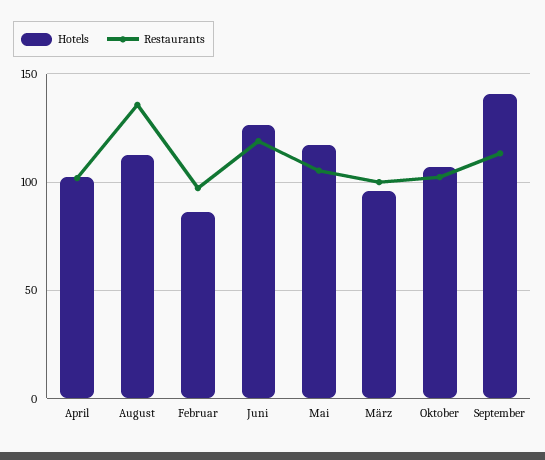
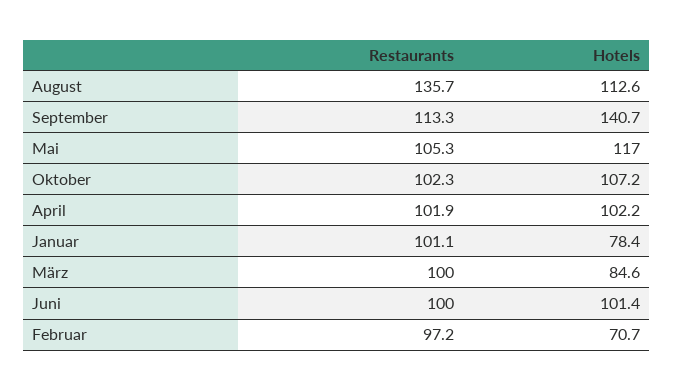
  {
    "Hotels": {
      "April": 102.2,
      "August": 112.6,
-     "Februar": 85,
+     "Februar": 70.7,
-     "Juni": 125,
+     "Juni": 101.4,
      "Mai": 117,
-     "März": 95,
+     "März": 84.6,
      "Oktober": 107.2,
-     "September": 140.7
+     "September": 140.7,
+     "Januar": 78.4
    },
    "Restaurants": {
      "April": 101.9,
      "August": 135.7,
      "Februar": 97.2,
-     "Juni": 120,
+     "Juni": 100,
      "Mai": 105.3,
      "März": 100,
      "Oktober": 102.3,
-     "September": 113.3
+     "September": 113.3,
+     "Januar": 101.1
    }
  }

